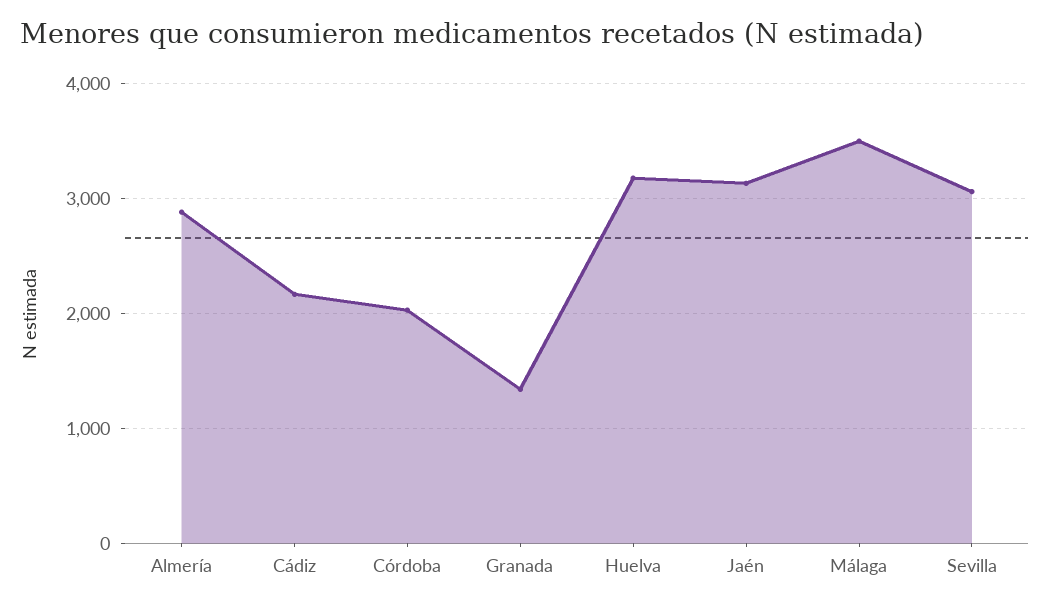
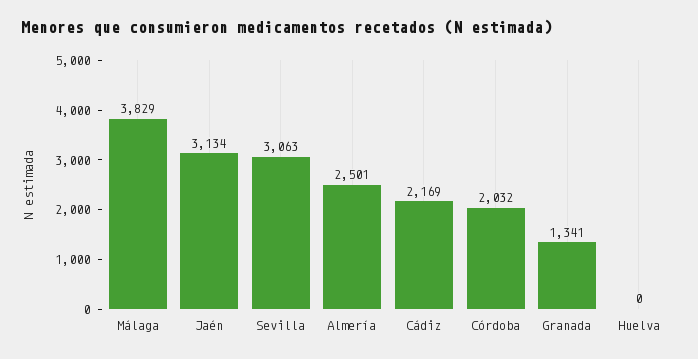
  {
-   "Almería": 2900,
+   "Almería": 2501,
    "Cádiz": 2169,
    "Córdoba": 2032,
    "Granada": 1341,
-   "Huelva": 3200,
+   "Huelva": 0,
    "Jaén": 3134,
-   "Málaga": 3500,
+   "Málaga": 3829,
    "Sevilla": 3063
  }

